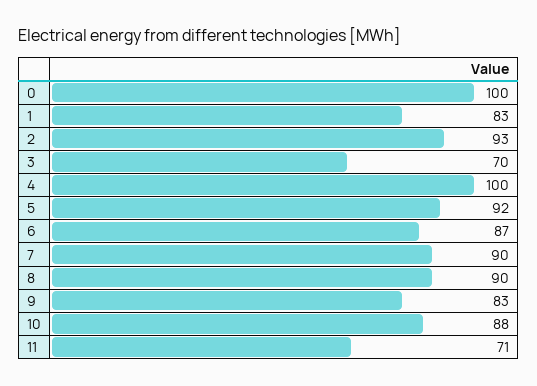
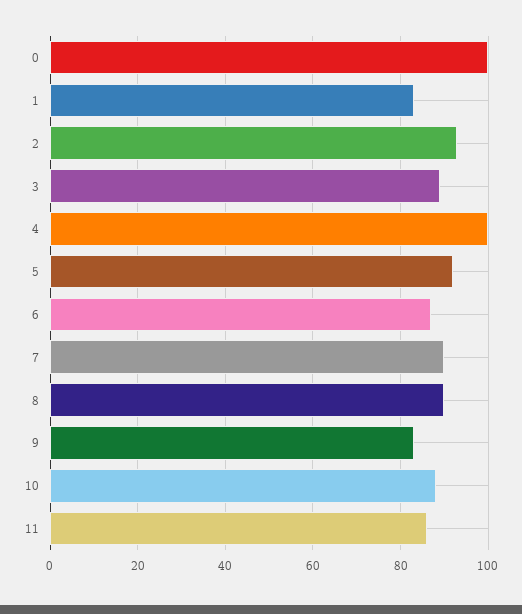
  {
    "0": 100,
    "1": 83,
    "2": 93,
-   "3": 70,
+   "3": 90,
    "4": 100,
    "5": 92,
    "6": 87,
    "7": 90,
    "8": 90,
    "9": 83,
    "10": 88,
-   "11": 71
+   "11": 85
  }

